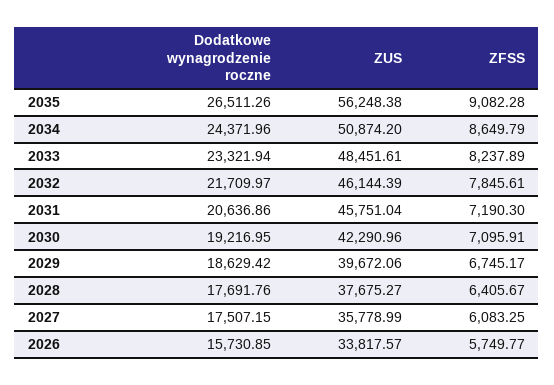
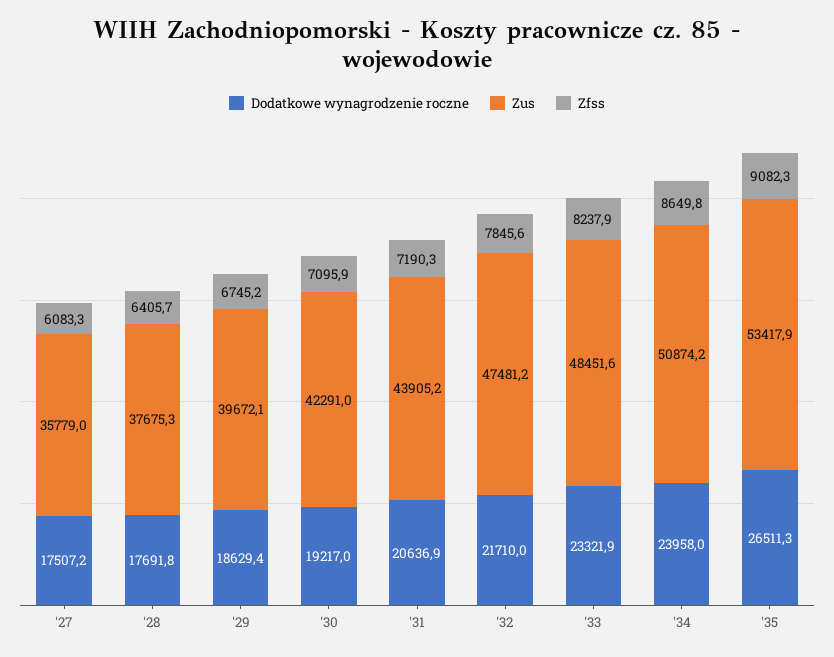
  {
    "Dodatkowe wynagrodzenie roczne": {
      "2035": 26511.26,
-     "2034": 24371.96,
+     "2034": 23958,
      "2033": 23321.94,
      "2032": 21709.97,
      "2031": 20636.86,
      "2030": 19216.95,
      "2029": 18629.42,
      "2028": 17691.76,
-     "2027": 17507.15,
+     "2027": 17507.15
-     "2026": 15730.85
    },
    "ZUS": {
-     "2035": 56248.38,
+     "2035": 53417.9,
      "2034": 50874.2,
      "2033": 48451.61,
-     "2032": 46144.39,
+     "2032": 47481.2,
-     "2031": 45751.04,
+     "2031": 43905.2,
      "2030": 42290.96,
      "2029": 39672.06,
      "2028": 37675.27,
-     "2027": 35778.99,
+     "2027": 35778.99
-     "2026": 33817.57
    },
    "ZFSS": {
      "2035": 9082.28,
      "2034": 8649.79,
      "2033": 8237.89,
      "2032": 7845.61,
      "2031": 7190.3,
      "2030": 7095.91,
      "2029": 6745.17,
      "2028": 6405.67,
-     "2027": 6083.25,
+     "2027": 6083.25
-     "2026": 5749.77
    }
  }

